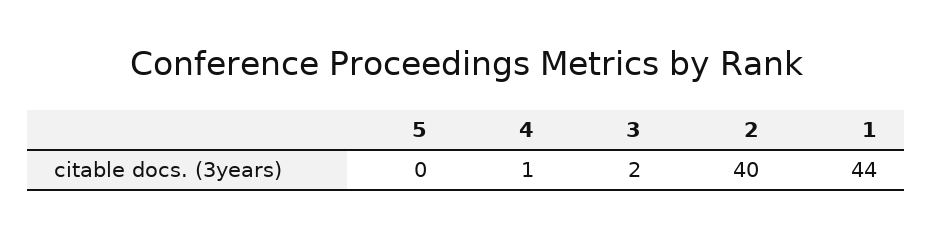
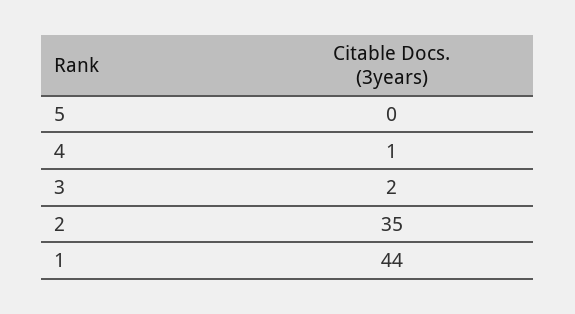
  {
    "5": 0,
    "4": 1,
    "3": 2,
-   "2": 40,
+   "2": 35,
    "1": 44
  }

